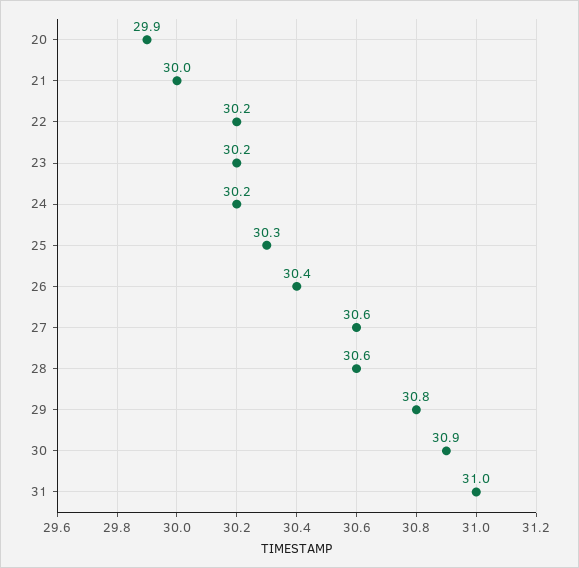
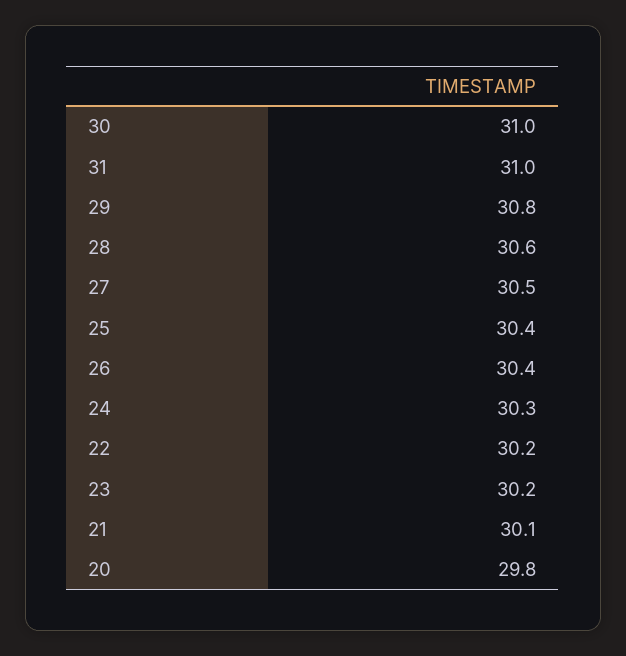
  {
-   "20": 29.9,
+   "20": 29.8,
-   "21": 30,
+   "21": 30.1,
    "22": 30.2,
    "23": 30.2,
-   "24": 30.2,
+   "24": 30.3,
-   "25": 30.3,
+   "25": 30.4,
    "26": 30.4,
-   "27": 30.6,
+   "27": 30.5,
    "28": 30.6,
    "29": 30.8,
-   "30": 30.9,
+   "30": 31,
    "31": 31
  }

